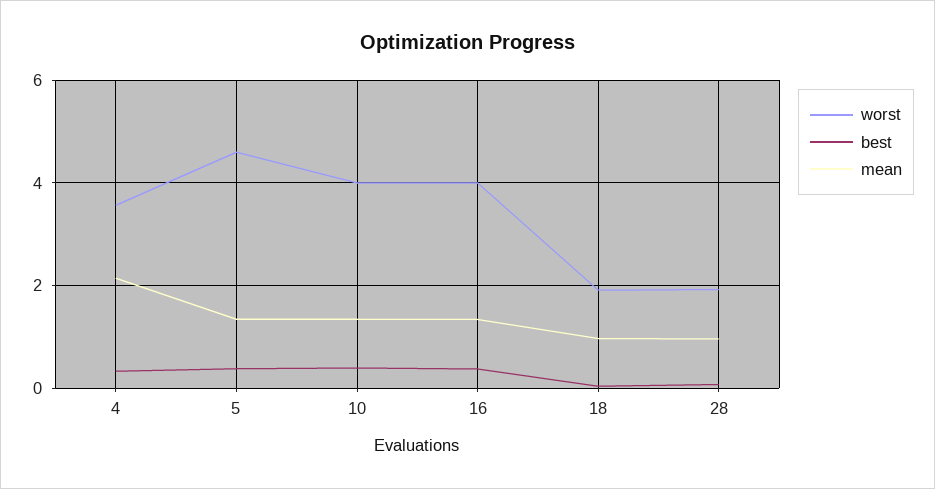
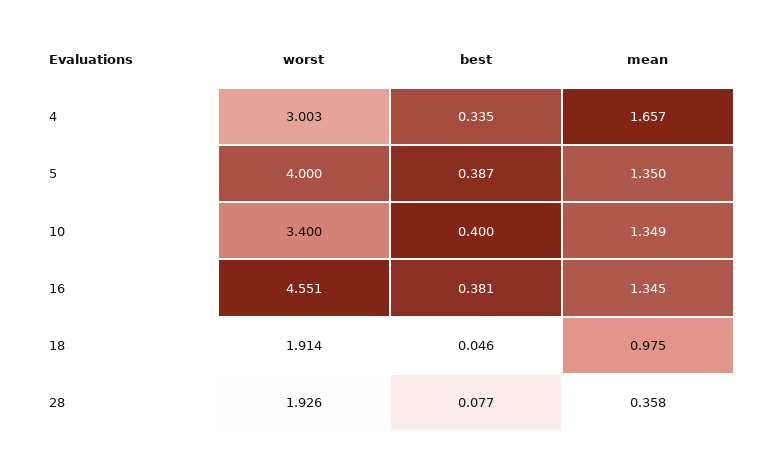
  {
    "worst": {
-     "4": 3.6,
+     "4": 3.003,
-     "5": 4.6,
+     "5": 4,
-     "10": 4,
+     "10": 3.4,
-     "16": 4,
+     "16": 4.551,
      "18": 1.914,
      "28": 1.926
    },
    "best": {
      "4": 0.335,
      "5": 0.387,
      "10": 0.4,
      "16": 0.381,
      "18": 0.046,
      "28": 0.077
    },
    "mean": {
-     "4": 2.2,
+     "4": 1.657,
      "5": 1.35,
      "10": 1.349,
      "16": 1.345,
      "18": 0.975,
-     "28": 1
+     "28": 0.358
    }
  }

